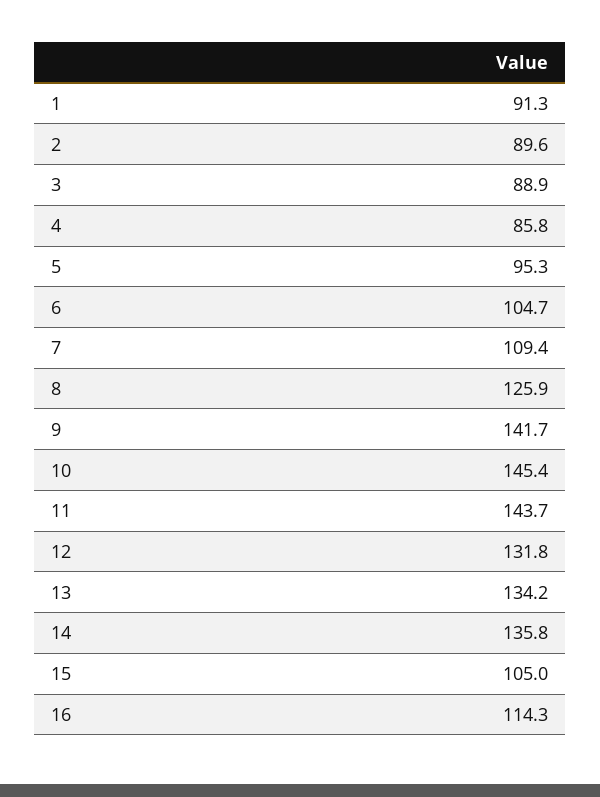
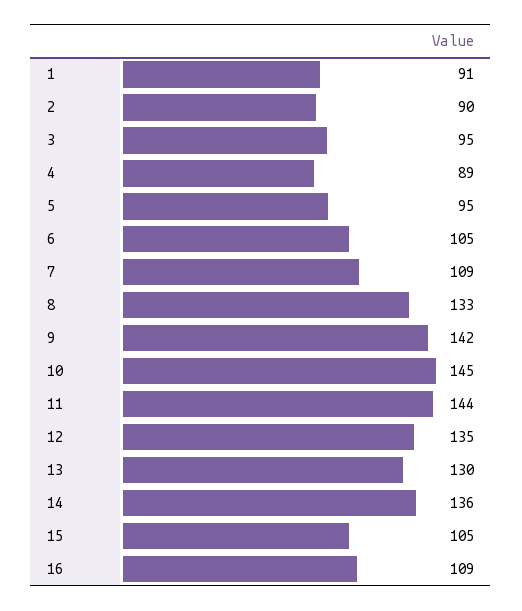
  {
    "1": 91.3,
    "2": 89.6,
-   "3": 88.9,
+   "3": 95,
-   "4": 85.8,
+   "4": 89,
    "5": 95.3,
    "6": 104.7,
    "7": 109.4,
-   "8": 125.9,
+   "8": 133,
    "9": 141.7,
    "10": 145.4,
    "11": 143.7,
-   "12": 131.8,
+   "12": 135,
-   "13": 134.2,
+   "13": 130,
    "14": 135.8,
    "15": 105,
-   "16": 114.3
+   "16": 109
  }

